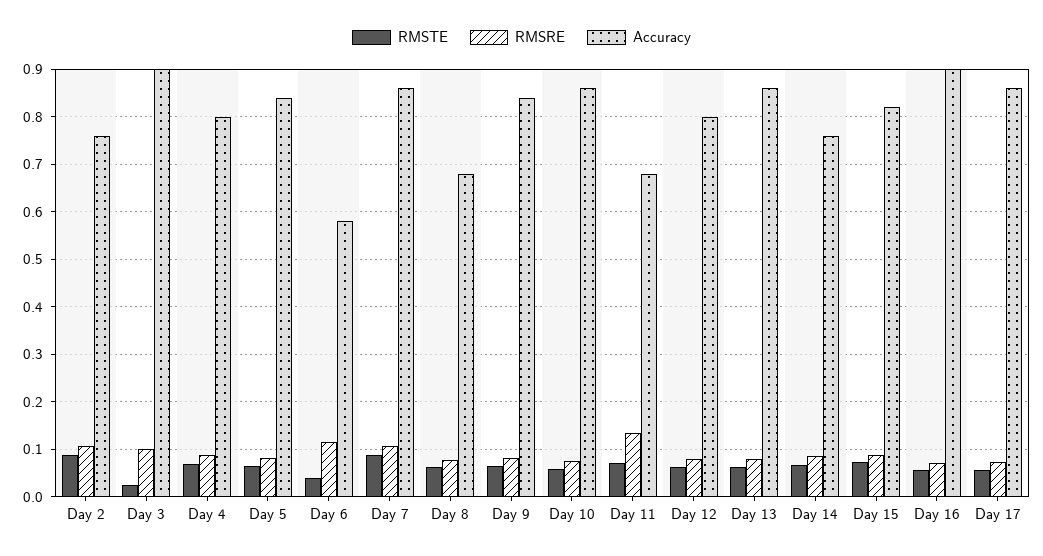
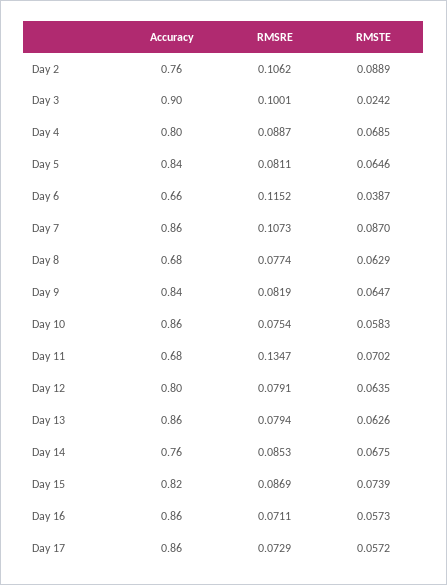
  {
    "RMSTE": {
      "Day 2": 0.0889,
      "Day 3": 0.0242,
      "Day 4": 0.0685,
      "Day 5": 0.0646,
      "Day 6": 0.0387,
      "Day 7": 0.087,
      "Day 8": 0.0629,
      "Day 9": 0.0647,
      "Day 10": 0.0583,
      "Day 11": 0.0702,
      "Day 12": 0.0635,
      "Day 13": 0.0626,
      "Day 14": 0.0675,
      "Day 15": 0.0739,
      "Day 16": 0.0573,
      "Day 17": 0.0572
    },
    "RMSRE": {
      "Day 2": 0.1062,
      "Day 3": 0.1001,
      "Day 4": 0.0887,
      "Day 5": 0.0811,
      "Day 6": 0.1152,
      "Day 7": 0.1073,
      "Day 8": 0.0774,
      "Day 9": 0.0819,
      "Day 10": 0.0754,
      "Day 11": 0.1347,
      "Day 12": 0.0791,
      "Day 13": 0.0794,
      "Day 14": 0.0853,
      "Day 15": 0.0869,
      "Day 16": 0.0711,
      "Day 17": 0.0729
    },
    "Accuracy": {
      "Day 2": 0.76,
      "Day 3": 0.9,
      "Day 4": 0.8,
      "Day 5": 0.84,
-     "Day 6": 0.58,
+     "Day 6": 0.66,
      "Day 7": 0.86,
      "Day 8": 0.68,
      "Day 9": 0.84,
      "Day 10": 0.86,
      "Day 11": 0.68,
      "Day 12": 0.8,
      "Day 13": 0.86,
      "Day 14": 0.76,
      "Day 15": 0.82,
-     "Day 16": 0.9,
+     "Day 16": 0.86,
      "Day 17": 0.86
    }
  }

